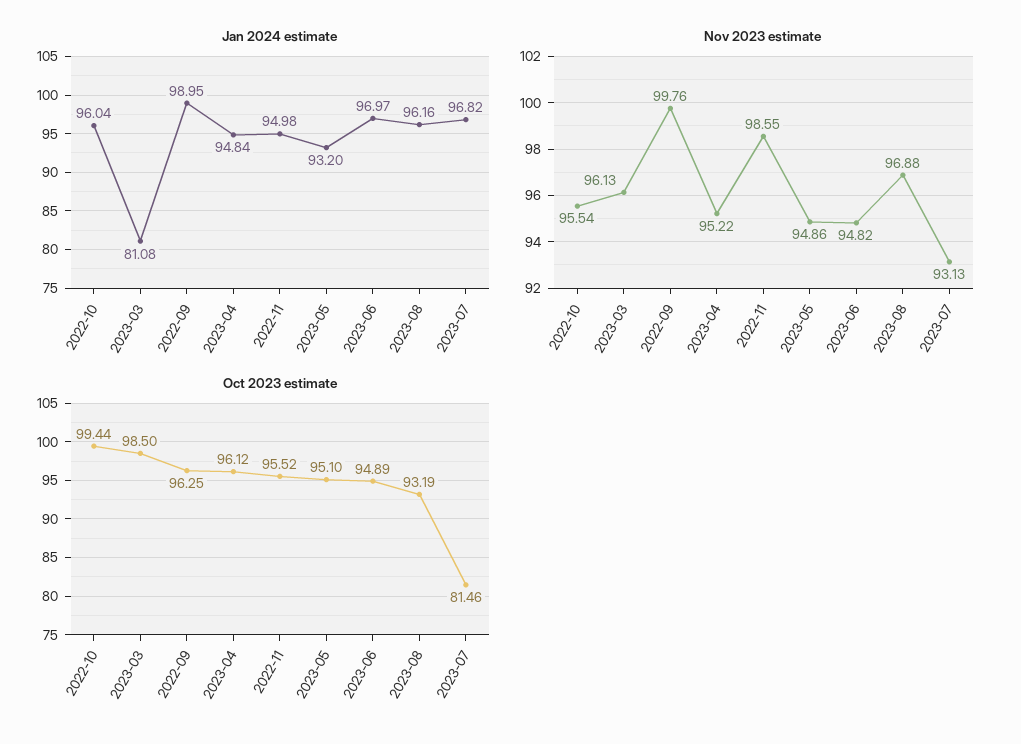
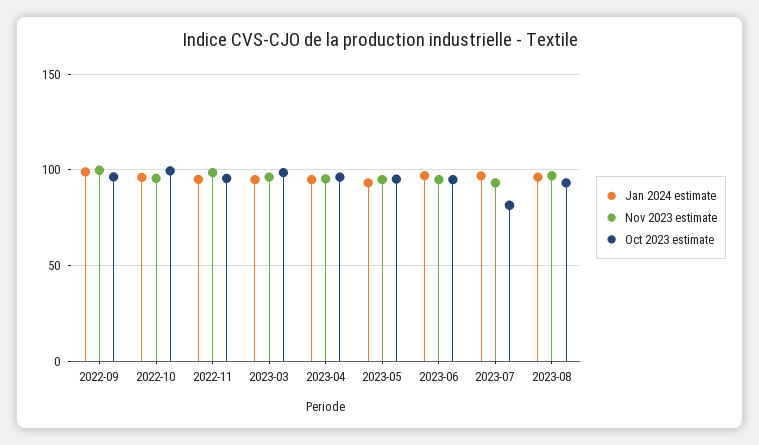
  {
    "Jan 2024 estimate": {
      "2022-10": 96.04,
-     "2023-03": 81.08,
+     "2023-03": 95,
      "2022-09": 98.95,
      "2023-04": 94.84,
      "2022-11": 94.98,
      "2023-05": 93.2,
      "2023-06": 96.97,
      "2023-08": 96.16,
      "2023-07": 96.82
    },
    "Nov 2023 estimate": {
      "2022-10": 95.54,
      "2023-03": 96.13,
      "2022-09": 99.76,
      "2023-04": 95.22,
      "2022-11": 98.55,
      "2023-05": 94.86,
      "2023-06": 94.82,
      "2023-08": 96.88,
      "2023-07": 93.13
    },
    "Oct 2023 estimate": {
      "2022-10": 99.44,
      "2023-03": 98.5,
      "2022-09": 96.25,
      "2023-04": 96.12,
      "2022-11": 95.52,
      "2023-05": 95.1,
      "2023-06": 94.89,
      "2023-08": 93.19,
      "2023-07": 81.46
    }
  }

